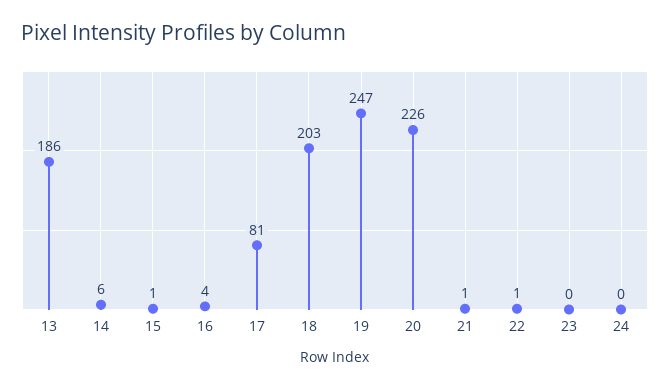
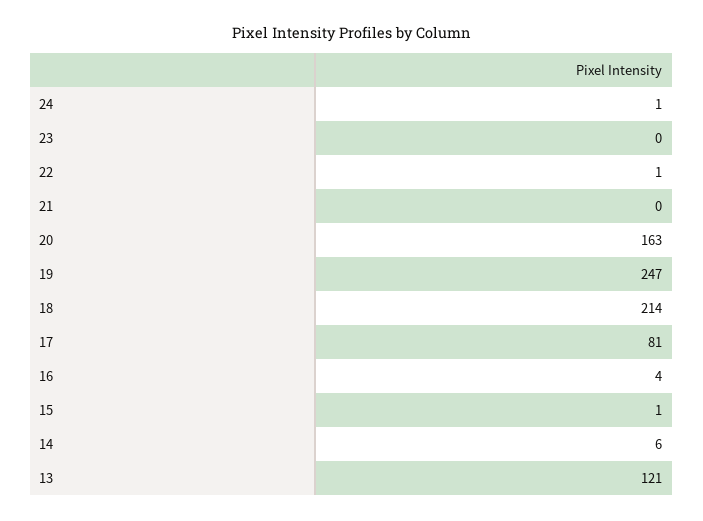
  {
-   "13": 186,
+   "13": 121,
    "14": 6,
    "15": 1,
    "16": 4,
    "17": 81,
-   "18": 203,
+   "18": 214,
    "19": 247,
-   "20": 226,
+   "20": 163,
-   "21": 1,
+   "21": 0,
    "22": 1,
    "23": 0,
-   "24": 0
+   "24": 1
  }

